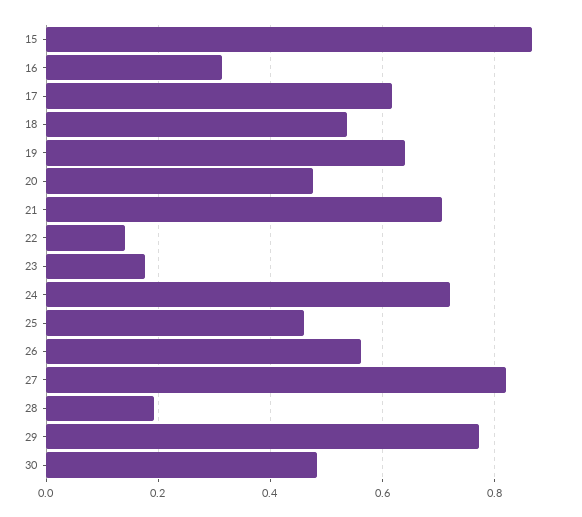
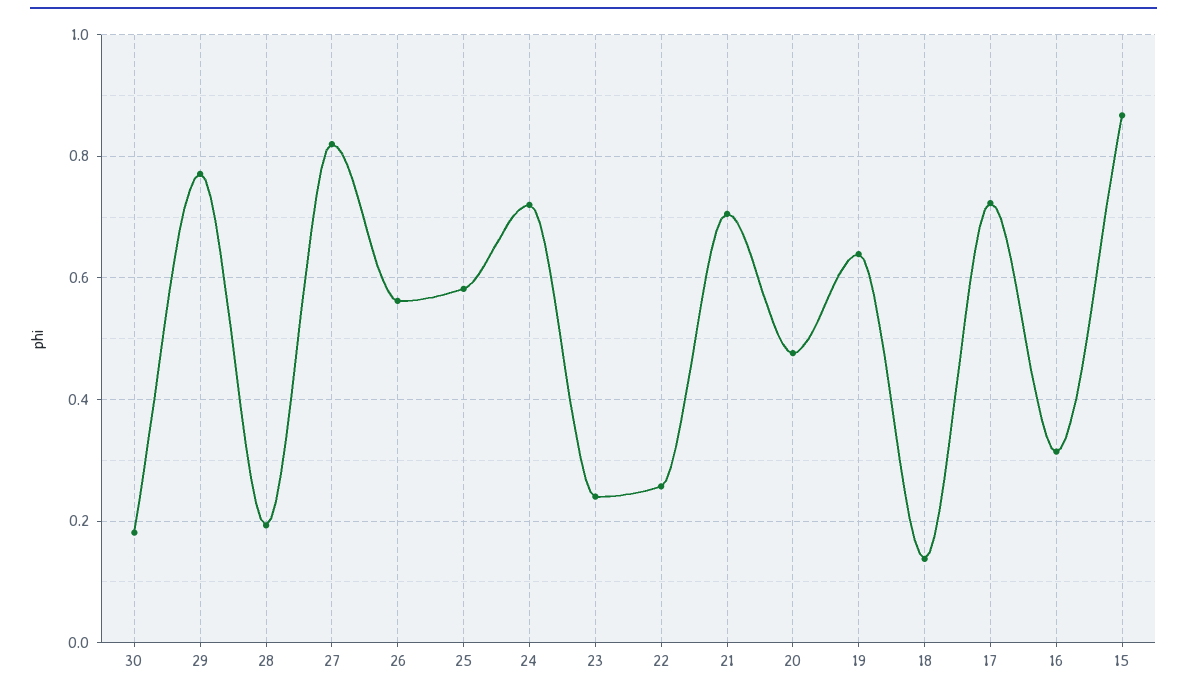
  {
    "15": 0.86,
    "16": 0.32,
-   "17": 0.62,
+   "17": 0.72,
-   "18": 0.54,
+   "18": 0.14,
    "19": 0.64,
    "20": 0.48,
    "21": 0.7,
-   "22": 0.14,
+   "22": 0.26,
-   "23": 0.18,
+   "23": 0.24,
    "24": 0.72,
-   "25": 0.46,
+   "25": 0.58,
    "26": 0.56,
    "27": 0.82,
    "28": 0.2,
    "29": 0.78,
-   "30": 0.48
+   "30": 0.18
  }

